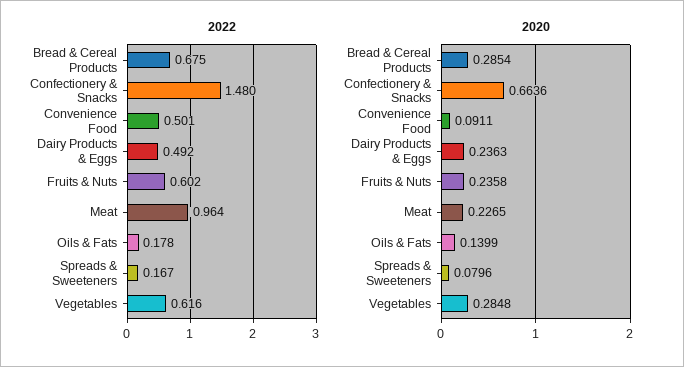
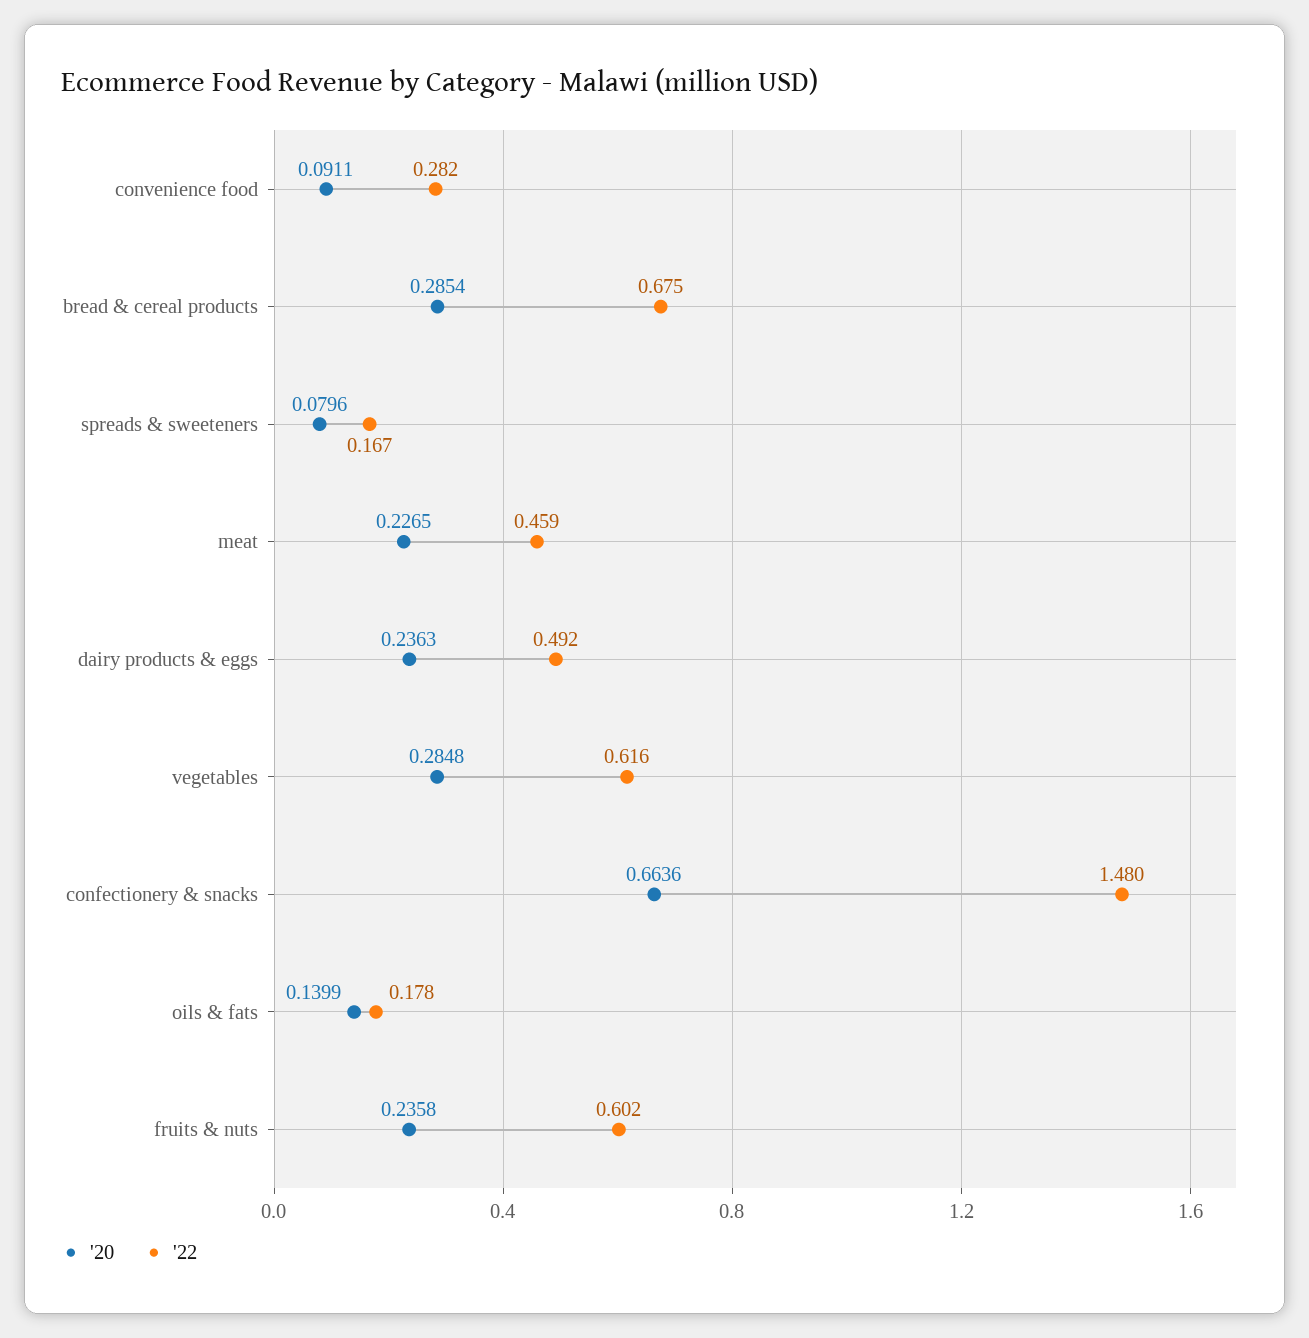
  {
    "2022": {
      "Bread & Cereal Products": 0.675,
      "Confectionery & Snacks": 1.48,
-     "Convenience Food": 0.501,
+     "Convenience Food": 0.282,
      "Dairy Products & Eggs": 0.492,
      "Fruits & Nuts": 0.602,
-     "Meat": 0.964,
+     "Meat": 0.459,
      "Oils & Fats": 0.178,
      "Spreads & Sweeteners": 0.167,
      "Vegetables": 0.616
    },
    "2020": {
      "Bread & Cereal Products": 0.2854,
      "Confectionery & Snacks": 0.6636,
      "Convenience Food": 0.0911,
      "Dairy Products & Eggs": 0.2363,
      "Fruits & Nuts": 0.2358,
      "Meat": 0.2265,
      "Oils & Fats": 0.1399,
      "Spreads & Sweeteners": 0.0796,
      "Vegetables": 0.2848
    }
  }

